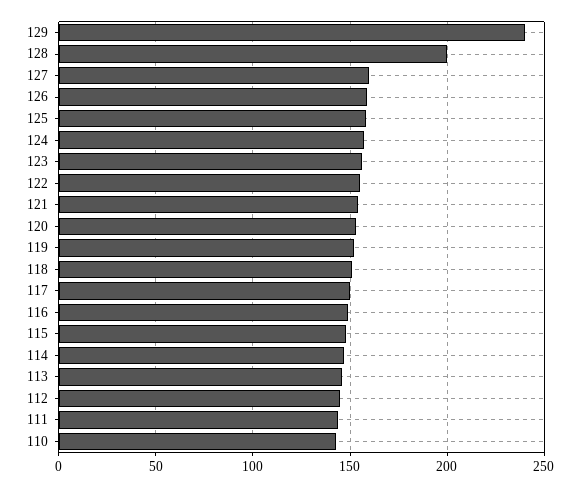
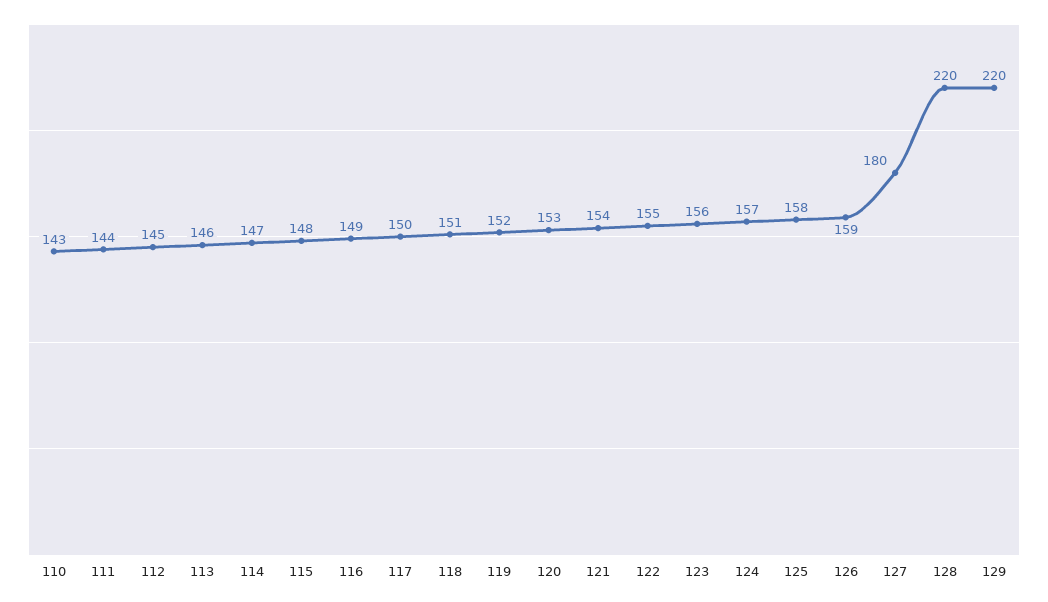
  {
-   "129": 240,
+   "129": 220,
-   "128": 200,
+   "128": 220,
-   "127": 160,
+   "127": 180,
    "126": 159,
    "125": 158,
    "124": 157,
    "123": 156,
    "122": 155,
    "121": 154,
    "120": 153,
    "119": 152,
    "118": 151,
    "117": 150,
    "116": 149,
    "115": 148,
    "114": 147,
    "113": 146,
    "112": 145,
    "111": 144,
    "110": 143
  }

